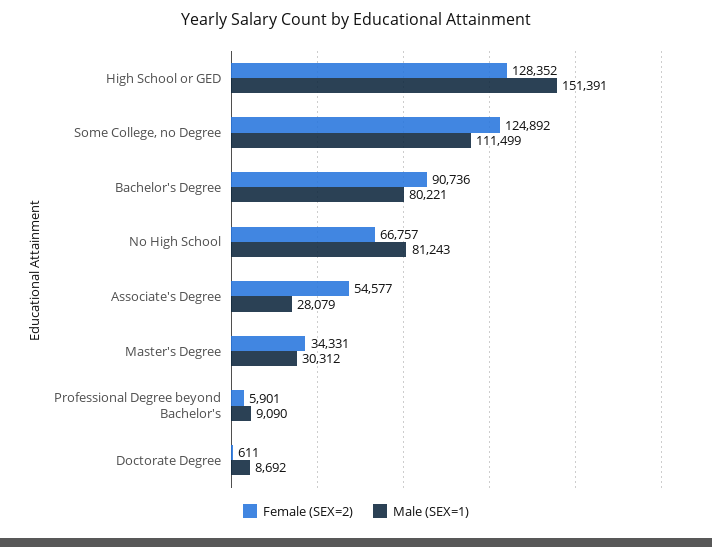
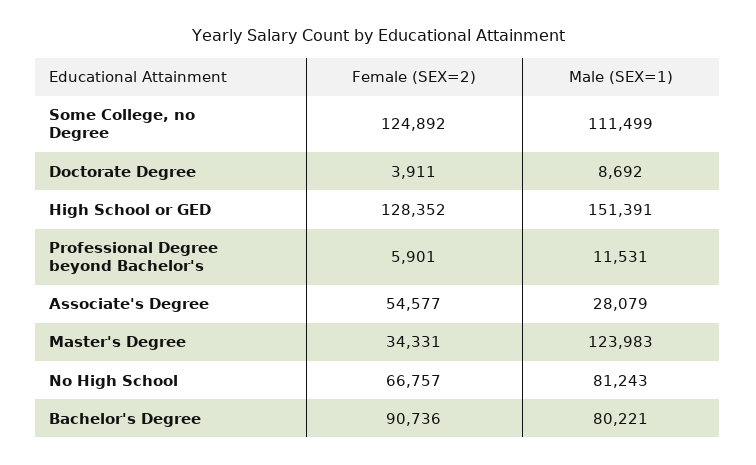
  {
    "Female (SEX=2)": {
      "High School or GED": 128352,
      "Some College, no Degree": 124892,
      "Bachelor's Degree": 90736,
      "No High School": 66757,
      "Associate's Degree": 54577,
      "Master's Degree": 34331,
      "Professional Degree beyond Bachelor's": 5901,
-     "Doctorate Degree": 611
+     "Doctorate Degree": 3911
    },
    "Male (SEX=1)": {
      "High School or GED": 151391,
      "Some College, no Degree": 111499,
      "Bachelor's Degree": 80221,
      "No High School": 81243,
      "Associate's Degree": 28079,
-     "Master's Degree": 30312,
+     "Master's Degree": 123983,
-     "Professional Degree beyond Bachelor's": 9090,
+     "Professional Degree beyond Bachelor's": 11531,
      "Doctorate Degree": 8692
    }
  }

